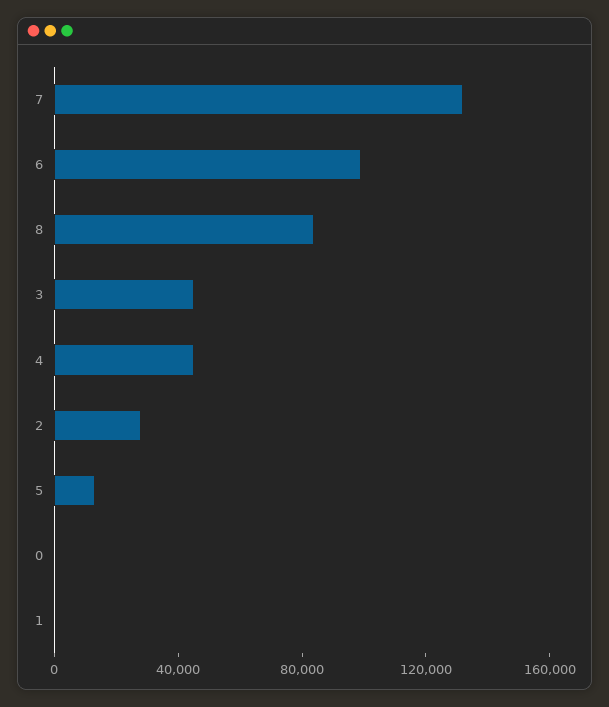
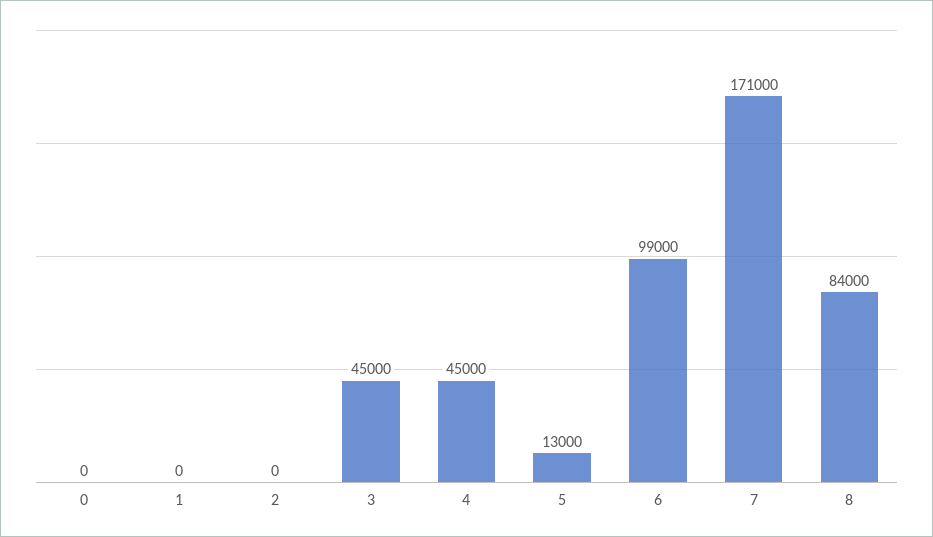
  {
-   "7": 130000,
+   "7": 171000,
    "6": 99000,
    "8": 84000,
    "3": 45000,
    "4": 45000,
-   "2": 30000,
+   "2": 0,
    "5": 13000,
    "0": 0,
    "1": 0
  }

